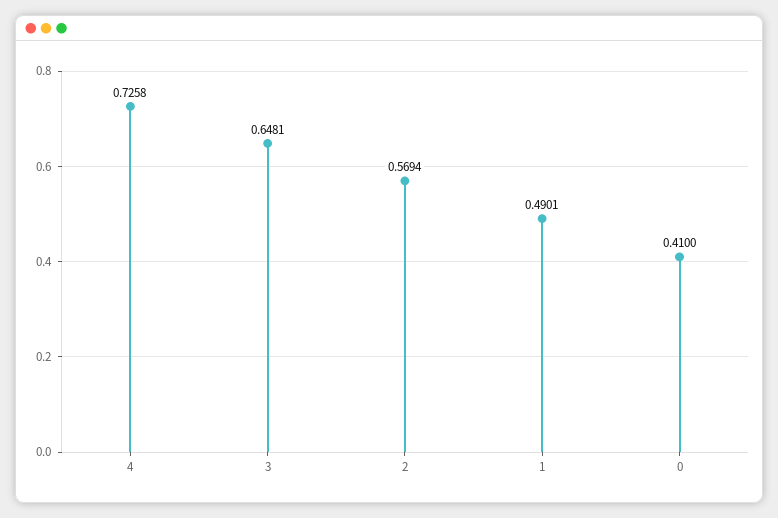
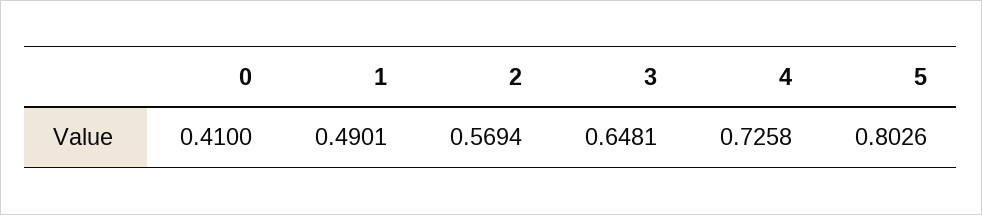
  {
    "4": 0.7258,
    "3": 0.6481,
    "2": 0.5694,
    "1": 0.4901,
-   "0": 0.41
+   "0": 0.41,
+   "5": 0.8026
  }

